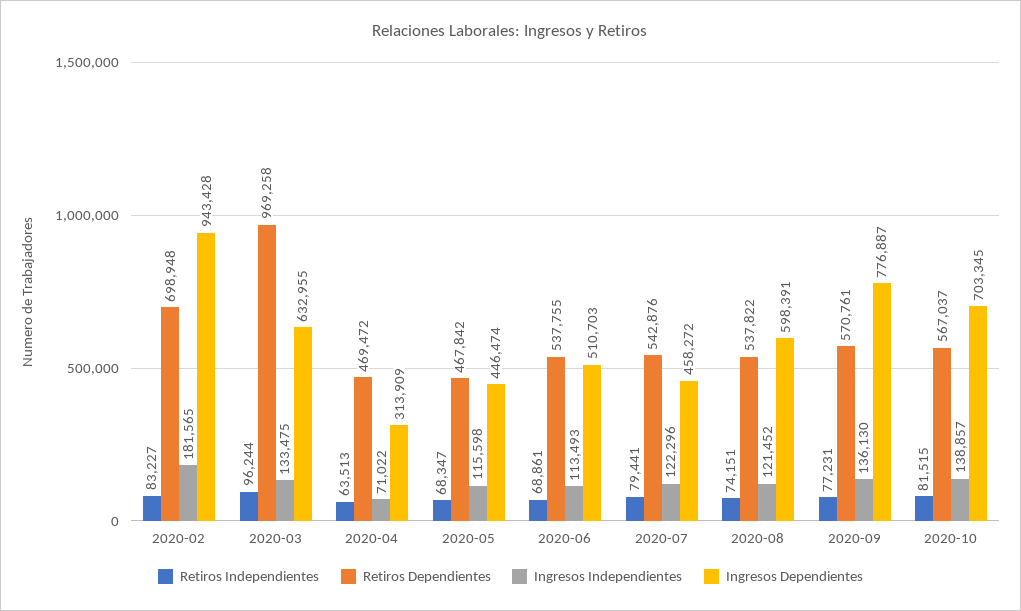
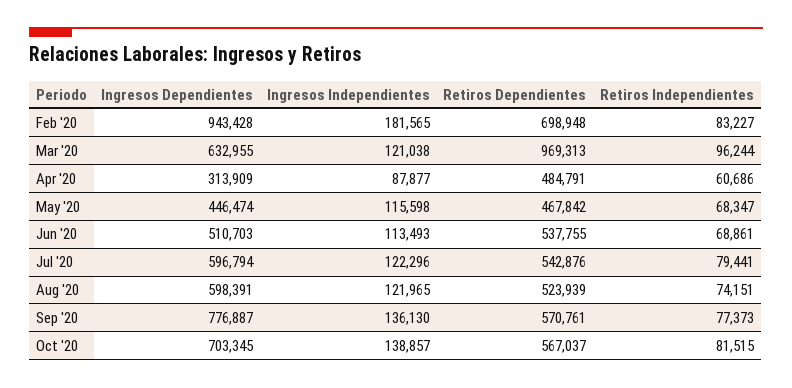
  {
    "Retiros Independientes": {
      "2020-02": 83227,
      "2020-03": 96244,
-     "2020-04": 63513,
+     "2020-04": 60686,
      "2020-05": 68347,
      "2020-06": 68861,
      "2020-07": 79441,
      "2020-08": 74151,
-     "2020-09": 77231,
+     "2020-09": 77373,
      "2020-10": 81515
    },
    "Retiros Dependientes": {
      "2020-02": 698948,
-     "2020-03": 969258,
+     "2020-03": 969313,
-     "2020-04": 469472,
+     "2020-04": 484791,
      "2020-05": 467842,
      "2020-06": 537755,
      "2020-07": 542876,
-     "2020-08": 537822,
+     "2020-08": 523939,
      "2020-09": 570761,
      "2020-10": 567037
    },
    "Ingresos Independientes": {
      "2020-02": 181565,
-     "2020-03": 133475,
+     "2020-03": 121038,
-     "2020-04": 71022,
+     "2020-04": 87877,
      "2020-05": 115598,
      "2020-06": 113493,
      "2020-07": 122296,
-     "2020-08": 121452,
+     "2020-08": 121965,
      "2020-09": 136130,
      "2020-10": 138857
    },
    "Ingresos Dependientes": {
      "2020-02": 943428,
      "2020-03": 632955,
      "2020-04": 313909,
      "2020-05": 446474,
      "2020-06": 510703,
-     "2020-07": 458272,
+     "2020-07": 596794,
      "2020-08": 598391,
      "2020-09": 776887,
      "2020-10": 703345
    }
  }

